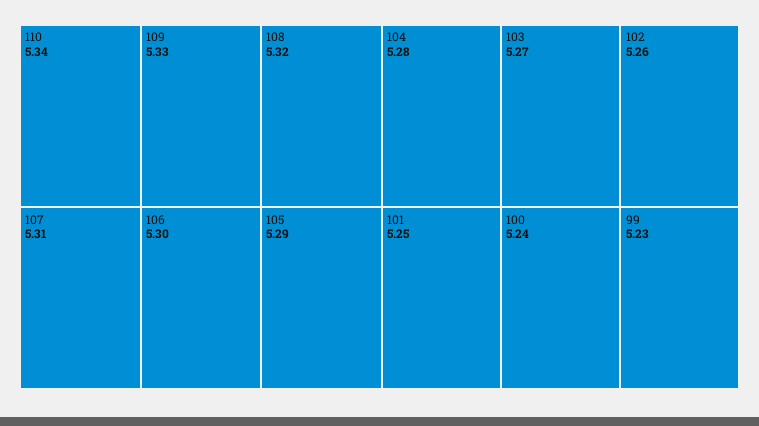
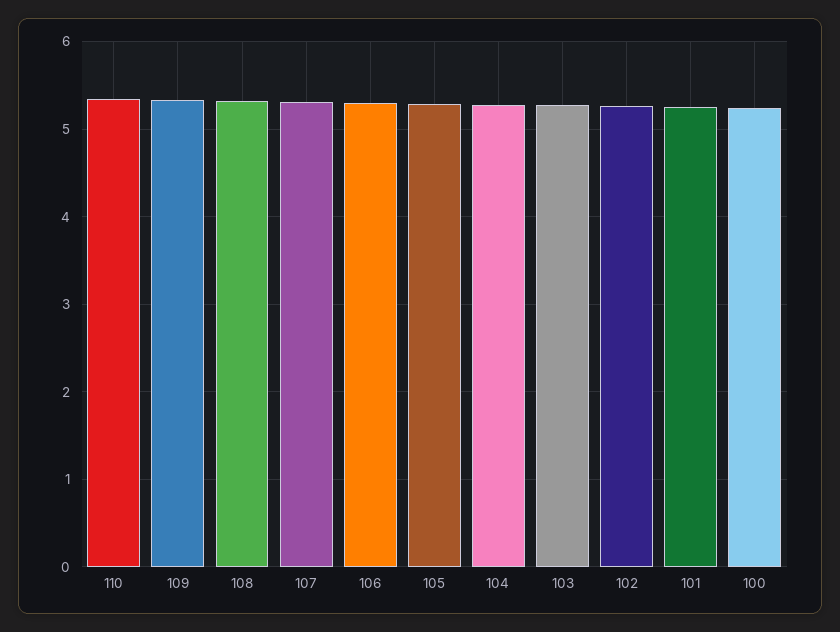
  {
    "110": 5.34,
    "109": 5.33,
    "108": 5.32,
    "107": 5.31,
    "106": 5.3,
    "105": 5.29,
    "104": 5.28,
    "103": 5.27,
    "102": 5.26,
    "101": 5.25,
-   "100": 5.24,
+   "100": 5.24
-   "99": 5.23
  }

